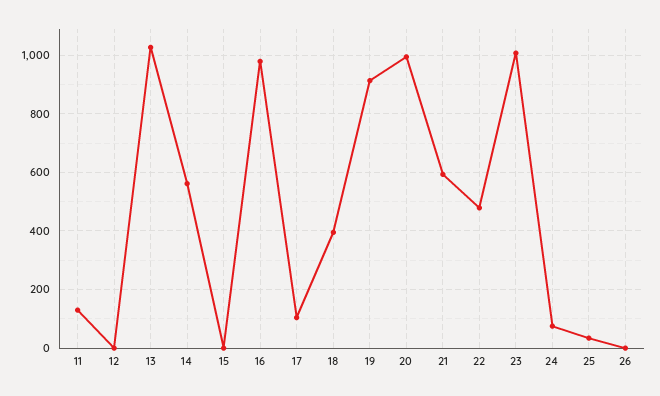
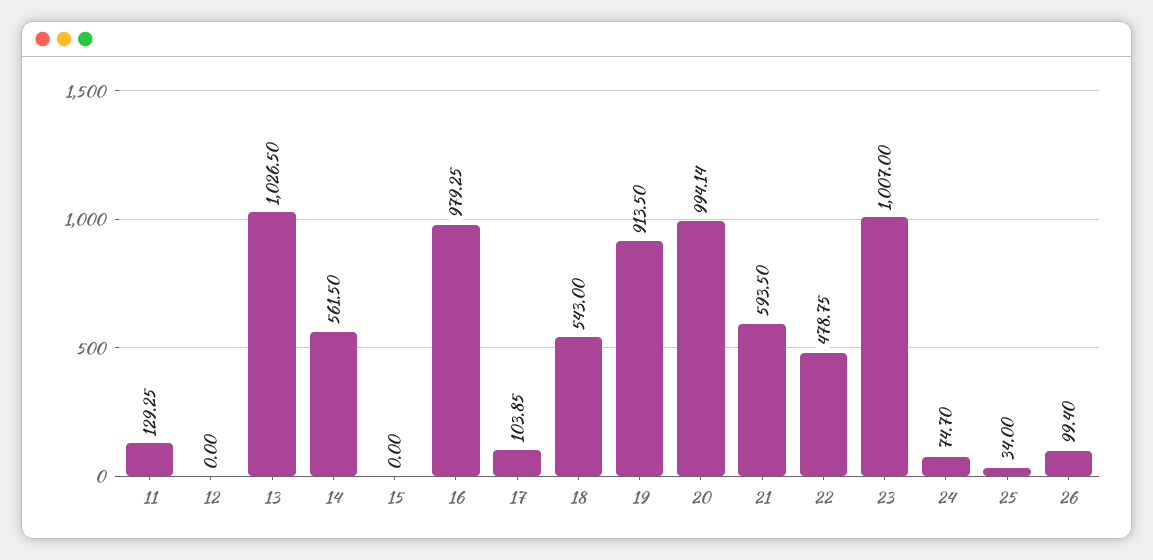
  {
    "11": 129.25,
    "12": 0,
    "13": 1026.5,
    "14": 561.5,
    "15": 0,
    "16": 979.25,
    "17": 103.85,
-   "18": 400,
+   "18": 543,
    "19": 913.5,
    "20": 994.14,
    "21": 593.5,
    "22": 478.75,
    "23": 1007,
    "24": 74.7,
    "25": 34,
-   "26": 0
+   "26": 99.4
  }

